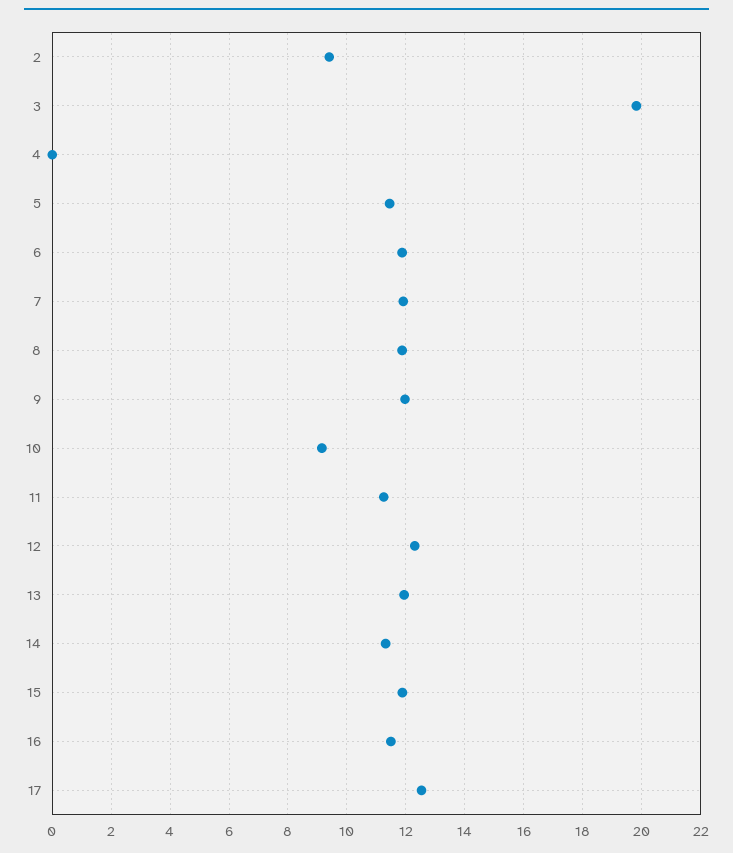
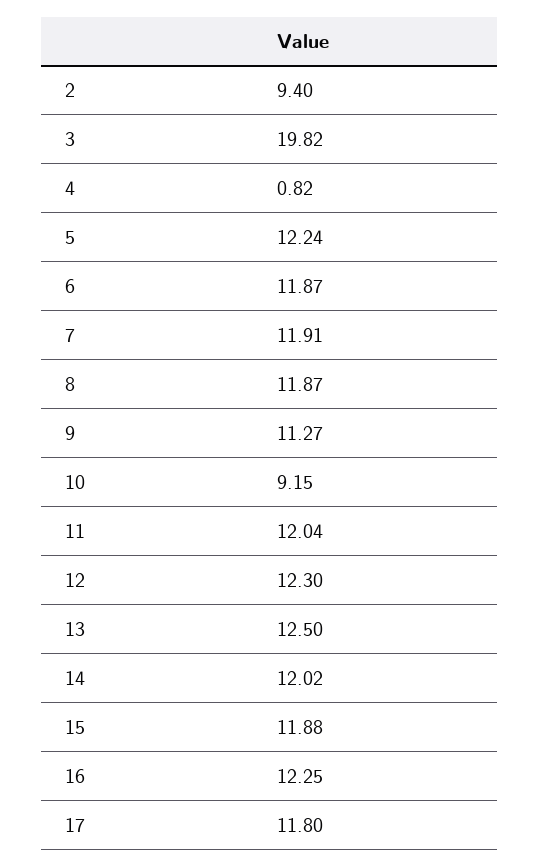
  {
    "2": 9.4,
    "3": 19.82,
-   "4": 0,
+   "4": 0.82,
-   "5": 11.5,
+   "5": 12.24,
    "6": 11.87,
    "7": 11.91,
    "8": 11.87,
-   "9": 12,
+   "9": 11.27,
    "10": 9.15,
-   "11": 11.25,
+   "11": 12.04,
    "12": 12.3,
-   "13": 12,
+   "13": 12.5,
-   "14": 11.25,
+   "14": 12.02,
    "15": 11.88,
-   "16": 11.5,
+   "16": 12.25,
-   "17": 12.5
+   "17": 11.8
  }

